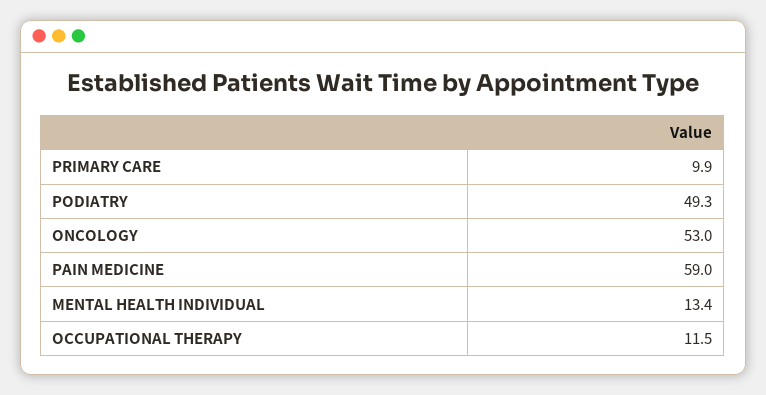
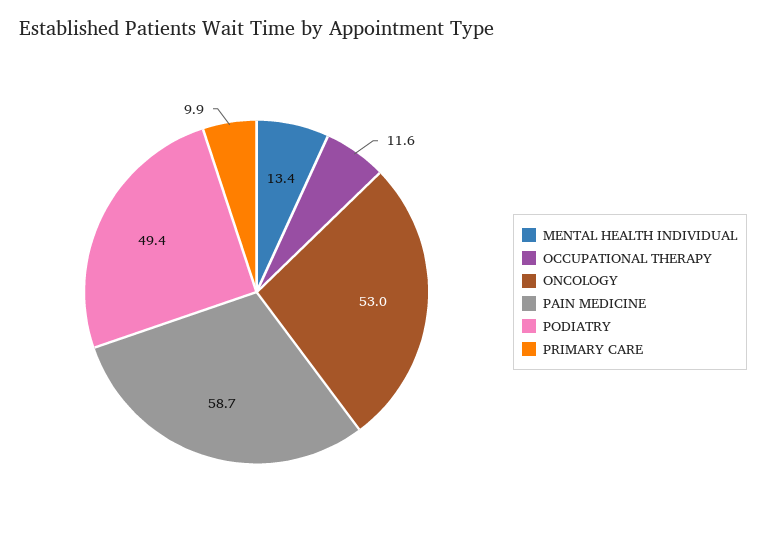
  {
    "PRIMARY CARE": 9.9,
-   "PODIATRY": 49.3,
+   "PODIATRY": 49.4,
    "ONCOLOGY": 53,
-   "PAIN MEDICINE": 59,
+   "PAIN MEDICINE": 58.7,
    "MENTAL HEALTH INDIVIDUAL": 13.4,
-   "OCCUPATIONAL THERAPY": 11.5
+   "OCCUPATIONAL THERAPY": 11.6
  }

